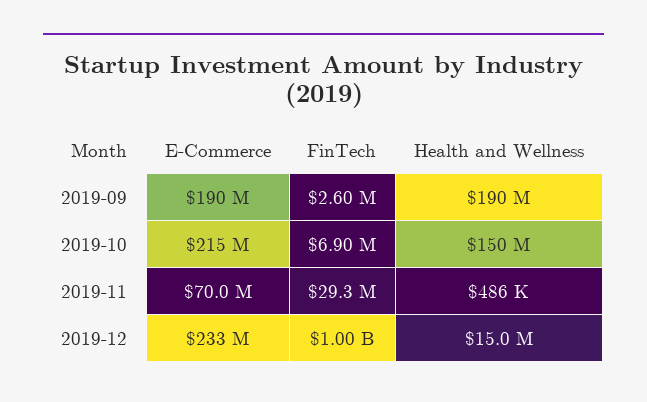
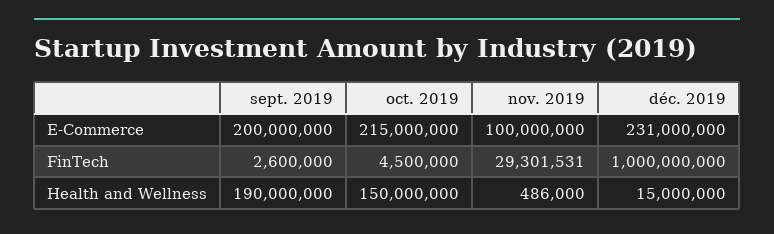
  {
    "E-Commerce": {
-     "2019-09": 190000000,
+     "2019-09": 200000000,
      "2019-10": 215000000,
-     "2019-11": 70000000,
+     "2019-11": 100000000,
-     "2019-12": 233000000
+     "2019-12": 231000000
    },
    "FinTech": {
      "2019-09": 2600000,
-     "2019-10": 6900000,
+     "2019-10": 4500000,
      "2019-11": 29301531,
      "2019-12": 1000000000
    },
    "Health and Wellness": {
      "2019-09": 190000000,
      "2019-10": 150000000,
      "2019-11": 486000,
      "2019-12": 15000000
    }
  }

